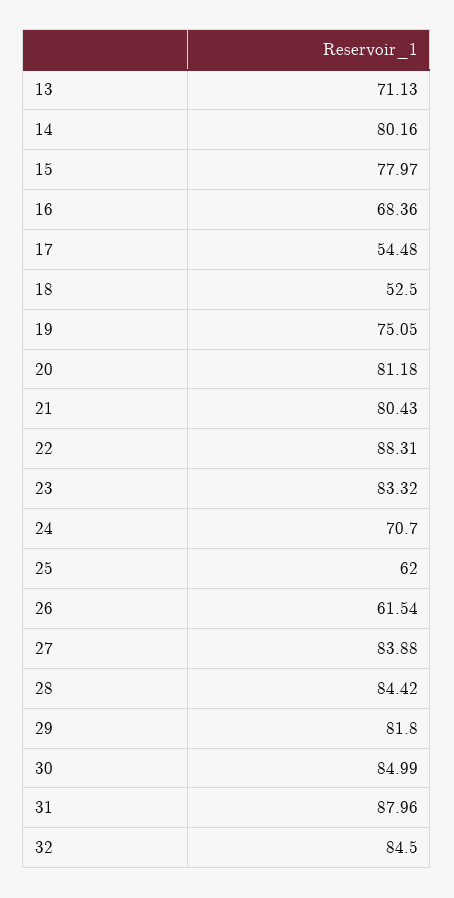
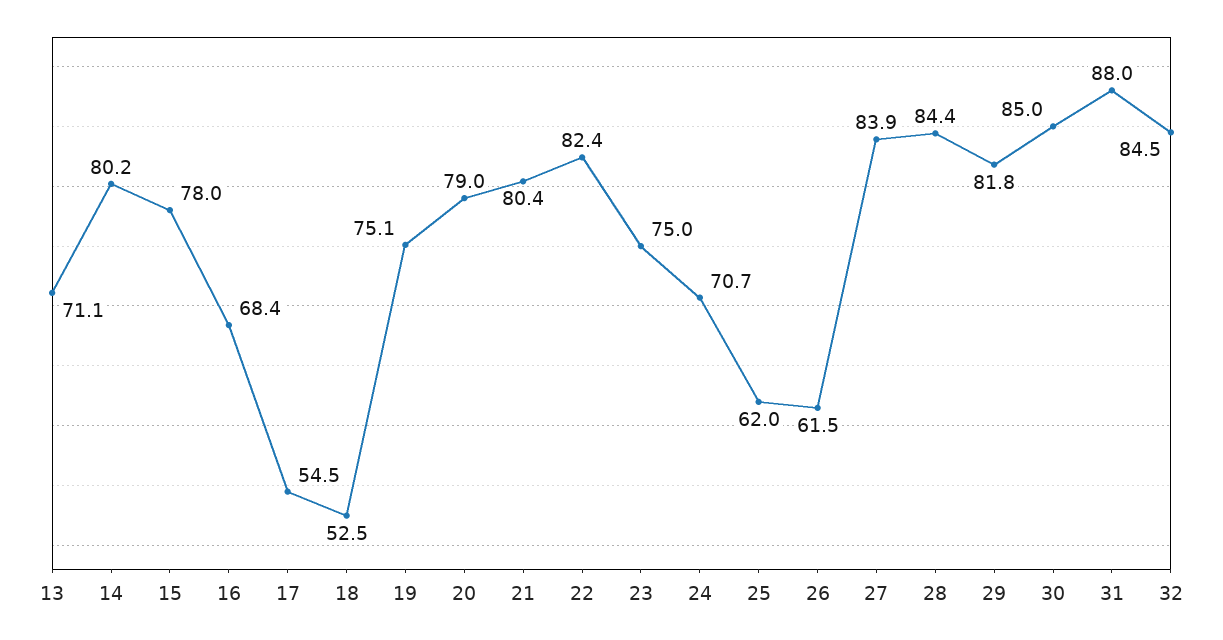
  {
    "13": 71.13,
    "14": 80.16,
    "15": 77.97,
    "16": 68.36,
    "17": 54.48,
    "18": 52.5,
    "19": 75.05,
-   "20": 81.18,
+   "20": 79,
    "21": 80.43,
-   "22": 88.31,
+   "22": 82.4,
-   "23": 83.32,
+   "23": 75,
    "24": 70.7,
    "25": 62,
    "26": 61.54,
    "27": 83.88,
    "28": 84.42,
    "29": 81.8,
    "30": 84.99,
    "31": 87.96,
    "32": 84.5
  }

